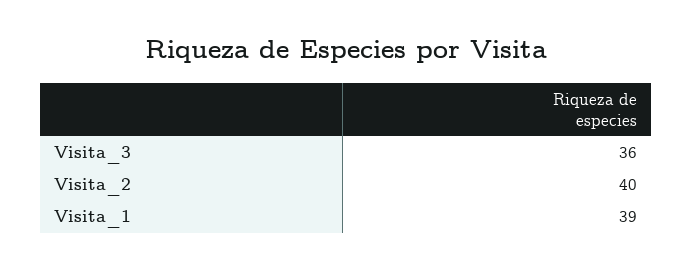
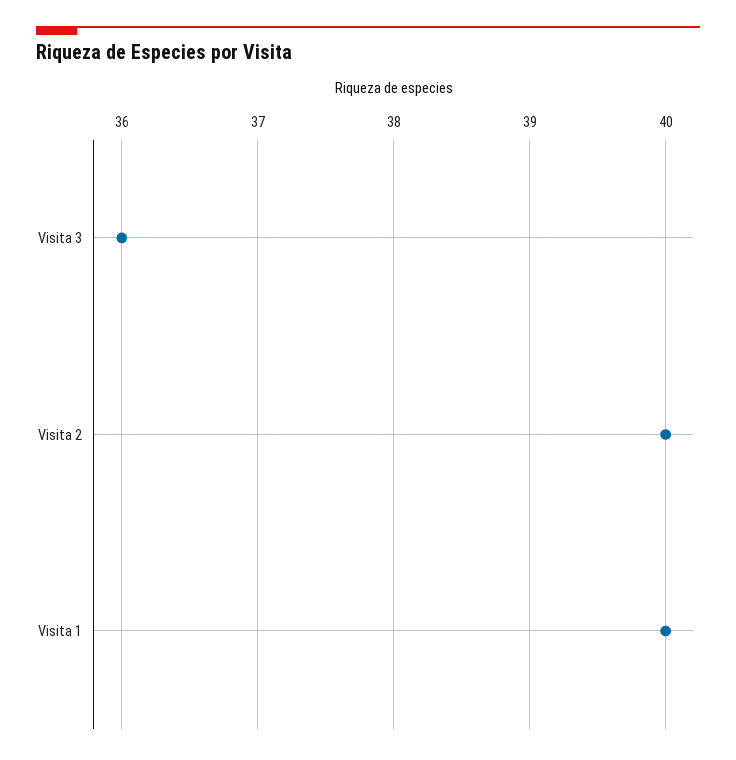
  {
    "Visita_3": 36,
    "Visita_2": 40,
-   "Visita_1": 39
+   "Visita_1": 40
  }

